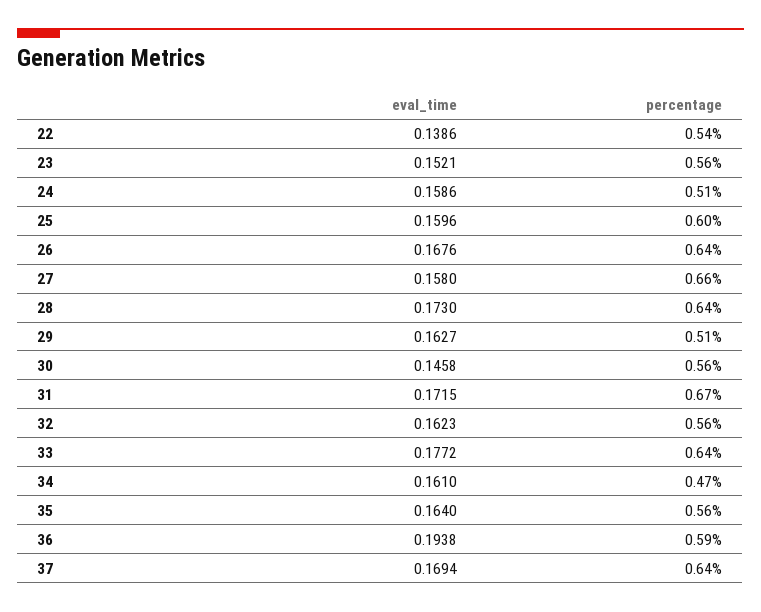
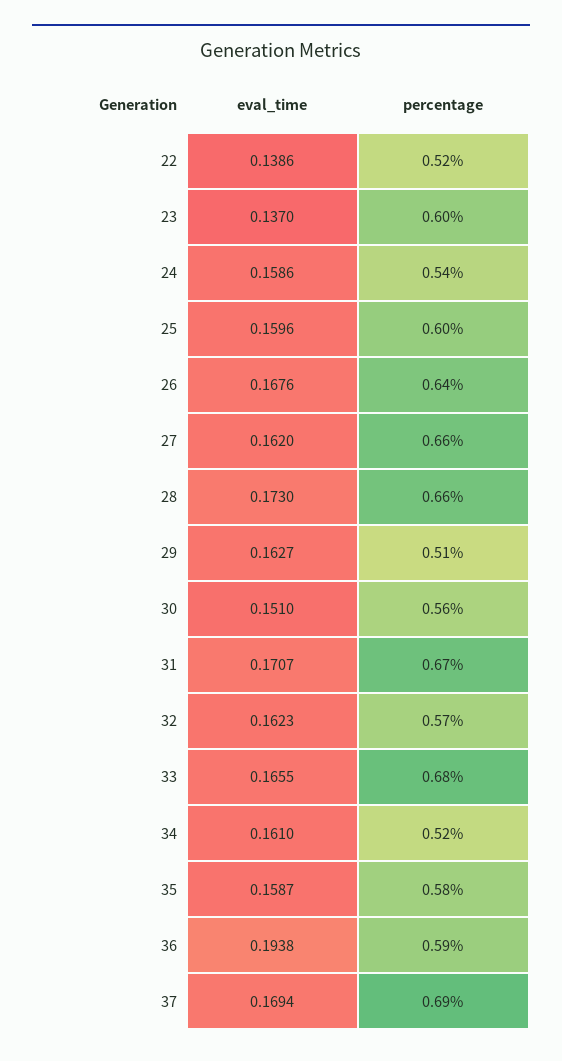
  {
    "eval_time": {
      "22": 0.1386,
-     "23": 0.1521,
+     "23": 0.137,
      "24": 0.1586,
      "25": 0.1596,
      "26": 0.1676,
-     "27": 0.158,
+     "27": 0.162,
      "28": 0.173,
      "29": 0.1627,
-     "30": 0.1458,
+     "30": 0.151,
-     "31": 0.1715,
+     "31": 0.1707,
      "32": 0.1623,
-     "33": 0.1772,
+     "33": 0.1655,
      "34": 0.161,
-     "35": 0.164,
+     "35": 0.1587,
      "36": 0.1938,
      "37": 0.1694
    },
    "percentage": {
-     "22": 0.54,
+     "22": 0.52,
-     "23": 0.56,
+     "23": 0.6,
-     "24": 0.51,
+     "24": 0.54,
      "25": 0.6,
      "26": 0.64,
      "27": 0.66,
-     "28": 0.64,
+     "28": 0.66,
      "29": 0.51,
      "30": 0.56,
      "31": 0.67,
-     "32": 0.56,
+     "32": 0.57,
-     "33": 0.64,
+     "33": 0.68,
-     "34": 0.47,
+     "34": 0.52,
-     "35": 0.56,
+     "35": 0.58,
      "36": 0.59,
-     "37": 0.64
+     "37": 0.69
    }
  }

